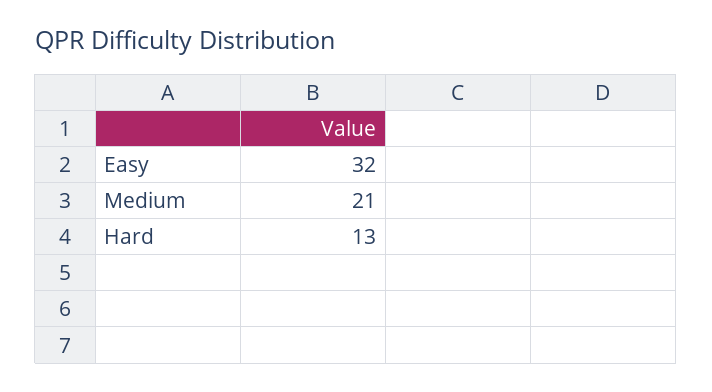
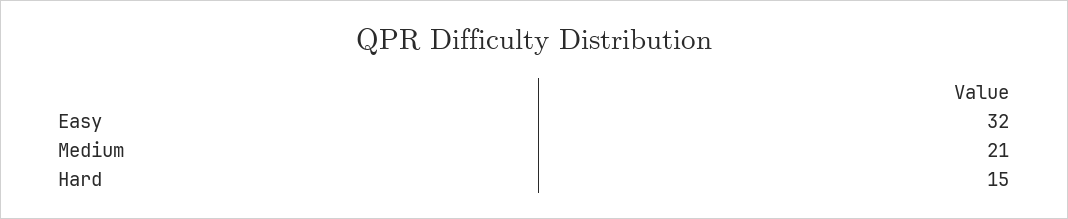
  {
    "Easy": 32,
    "Medium": 21,
-   "Hard": 13
+   "Hard": 15
  }

